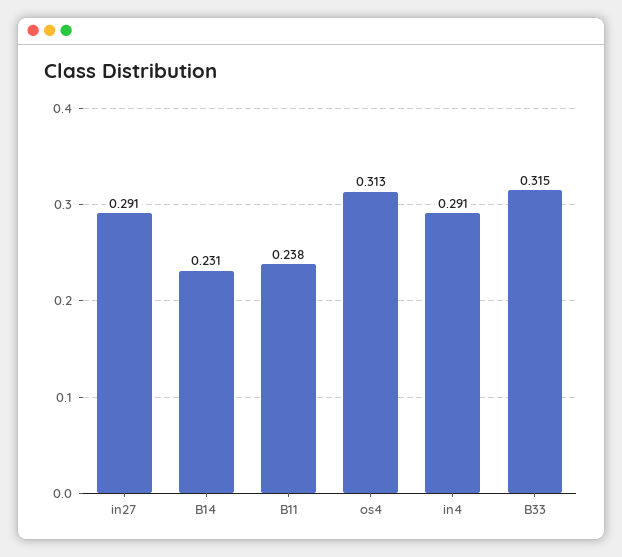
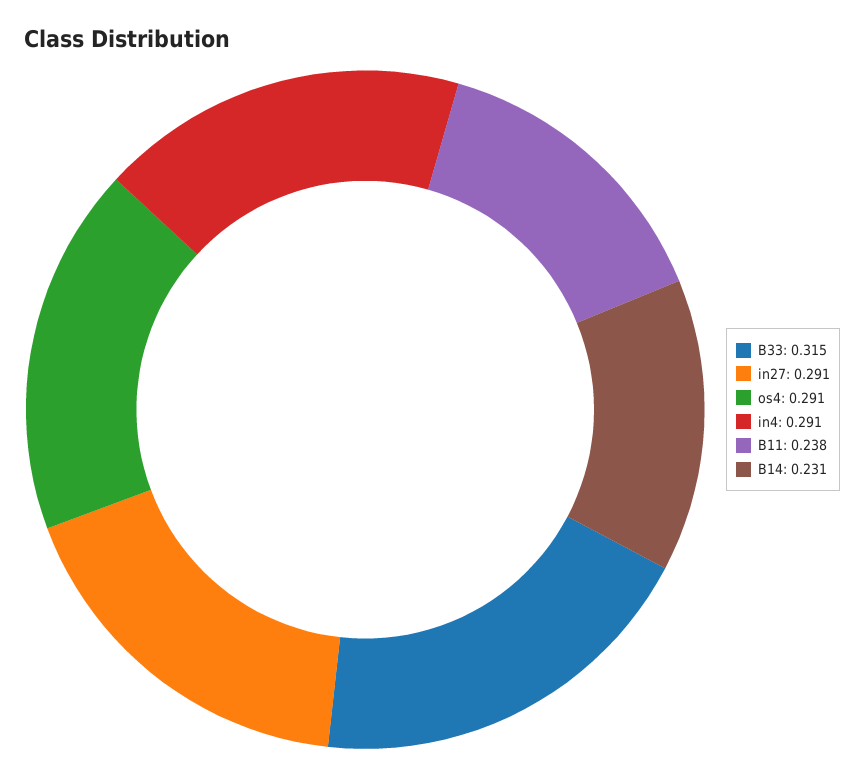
  {
    "in27": 0.291,
    "B14": 0.231,
    "B11": 0.238,
-   "os4": 0.313,
+   "os4": 0.291,
    "in4": 0.291,
    "B33": 0.315
  }

